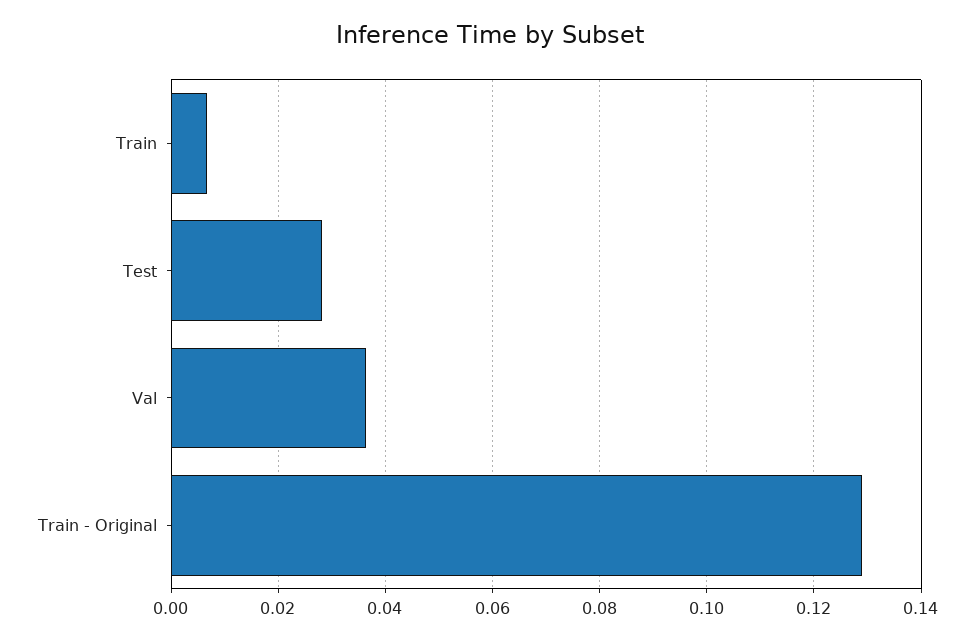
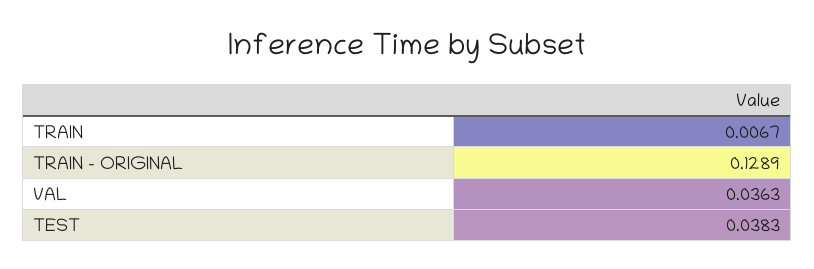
  {
    "Train": 0.0067,
-   "Test": 0.028,
+   "Test": 0.0383,
    "Val": 0.0363,
    "Train - Original": 0.1289
  }

